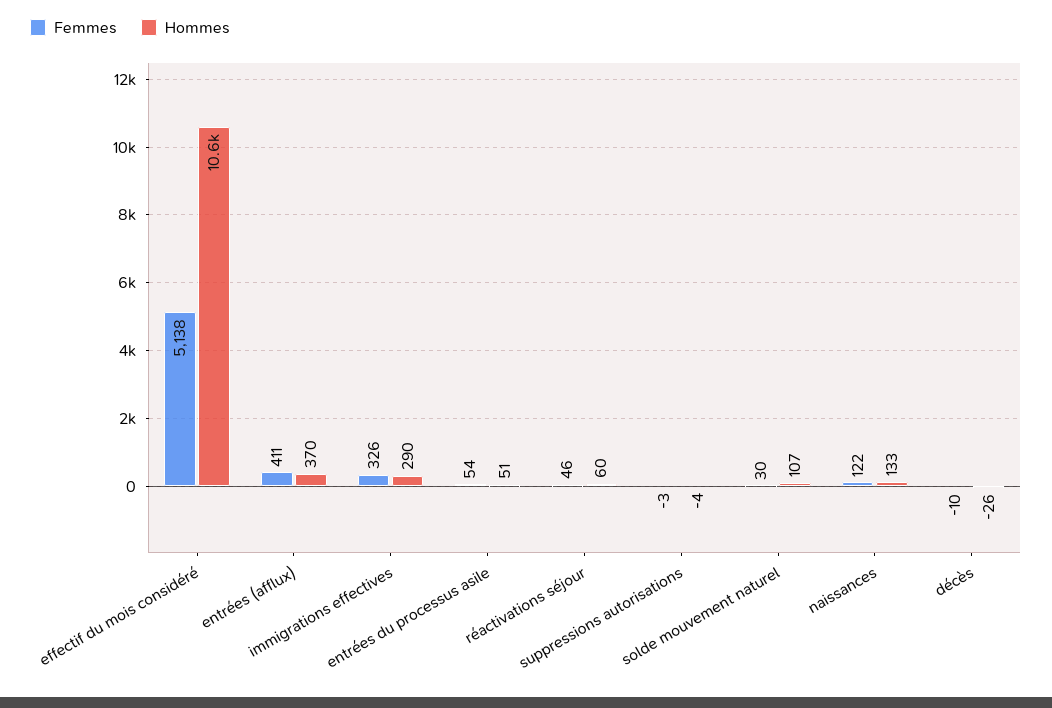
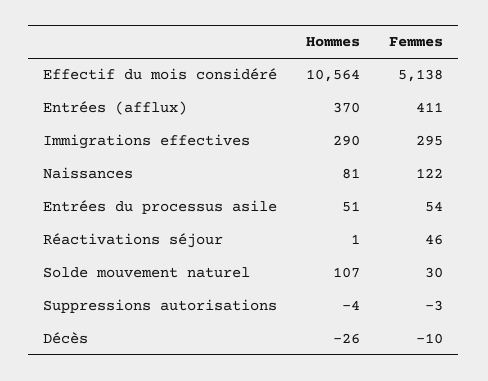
  {
    "Femmes": {
      "effectif du mois considéré": 5138,
      "entrées (afflux)": 411,
-     "immigrations effectives": 326,
+     "immigrations effectives": 295,
      "entrées du processus asile": 54,
      "réactivations séjour": 46,
      "suppressions autorisations": -3,
      "solde mouvement naturel": 30,
      "naissances": 122,
      "décès": -10
    },
    "Hommes": {
      "effectif du mois considéré": 10564,
      "entrées (afflux)": 370,
      "immigrations effectives": 290,
      "entrées du processus asile": 51,
-     "réactivations séjour": 60,
+     "réactivations séjour": 1,
      "suppressions autorisations": -4,
      "solde mouvement naturel": 107,
-     "naissances": 133,
+     "naissances": 81,
      "décès": -26
    }
  }

